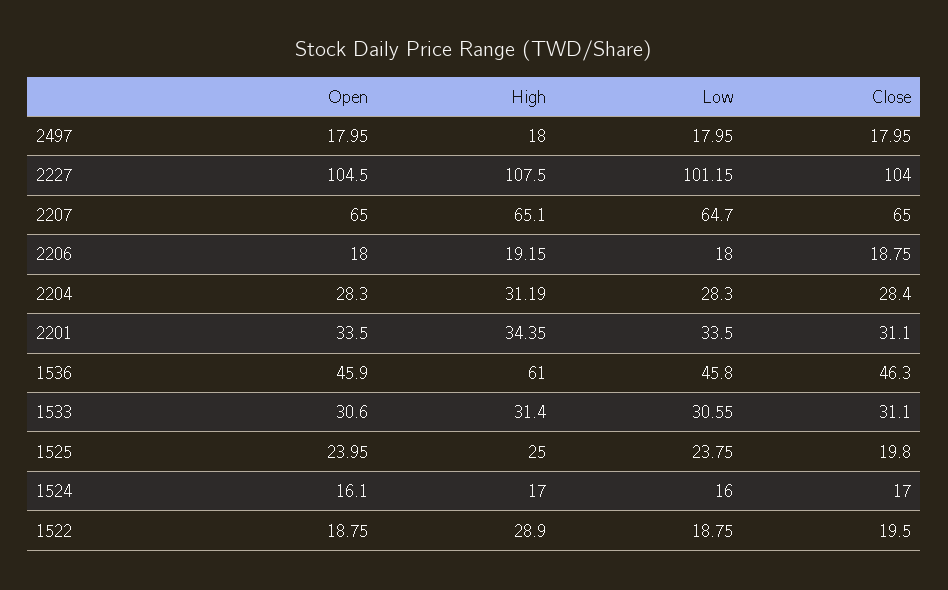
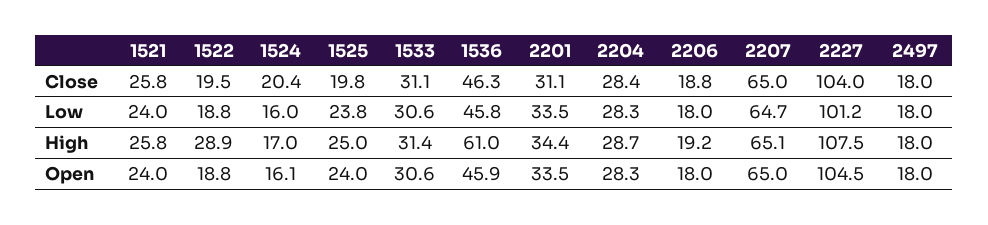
  {
    "Open": {
      "2497": 17.95,
      "2227": 104.5,
      "2207": 65,
      "2206": 18,
      "2204": 28.3,
      "2201": 33.5,
      "1536": 45.9,
      "1533": 30.6,
      "1525": 23.95,
      "1524": 16.1,
-     "1522": 18.75
+     "1522": 18.75,
+     "1521": 24
    },
    "High": {
      "2497": 18,
      "2227": 107.5,
      "2207": 65.1,
      "2206": 19.15,
-     "2204": 31.19,
+     "2204": 28.7,
      "2201": 34.35,
      "1536": 61,
      "1533": 31.4,
      "1525": 25,
      "1524": 17,
-     "1522": 28.9
+     "1522": 28.9,
+     "1521": 25.8
    },
    "Low": {
      "2497": 17.95,
      "2227": 101.15,
      "2207": 64.7,
      "2206": 18,
      "2204": 28.3,
      "2201": 33.5,
      "1536": 45.8,
      "1533": 30.55,
      "1525": 23.75,
      "1524": 16,
-     "1522": 18.75
+     "1522": 18.75,
+     "1521": 24
    },
    "Close": {
      "2497": 17.95,
      "2227": 104,
      "2207": 65,
      "2206": 18.75,
      "2204": 28.4,
      "2201": 31.1,
      "1536": 46.3,
      "1533": 31.1,
      "1525": 19.8,
-     "1524": 17,
+     "1524": 20.4,
-     "1522": 19.5
+     "1522": 19.5,
+     "1521": 25.8
    }
  }

